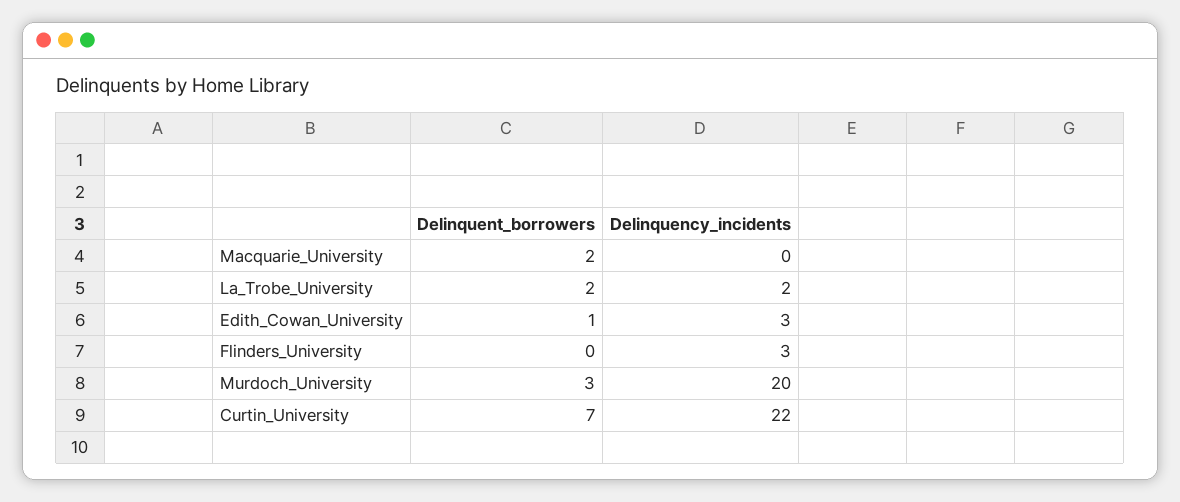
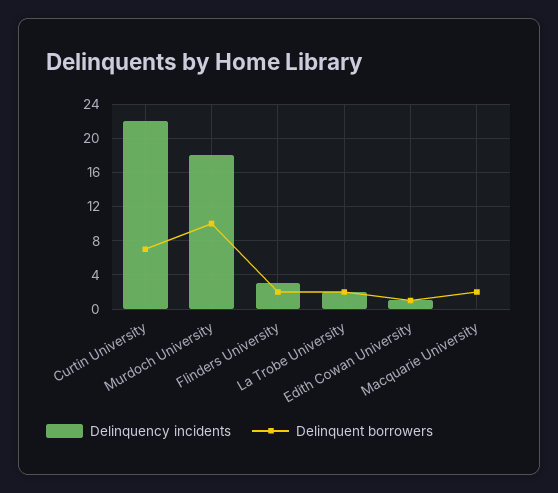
  {
    "Delinquent_borrowers": {
      "Macquarie_University": 2,
      "La_Trobe_University": 2,
      "Edith_Cowan_University": 1,
-     "Flinders_University": 0,
+     "Flinders_University": 2,
-     "Murdoch_University": 3,
+     "Murdoch_University": 10,
      "Curtin_University": 7
    },
    "Delinquency_incidents": {
      "Macquarie_University": 0,
      "La_Trobe_University": 2,
-     "Edith_Cowan_University": 3,
+     "Edith_Cowan_University": 1,
      "Flinders_University": 3,
-     "Murdoch_University": 20,
+     "Murdoch_University": 18,
      "Curtin_University": 22
    }
  }

